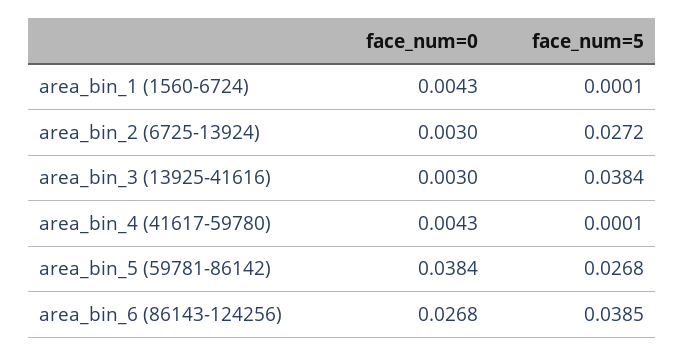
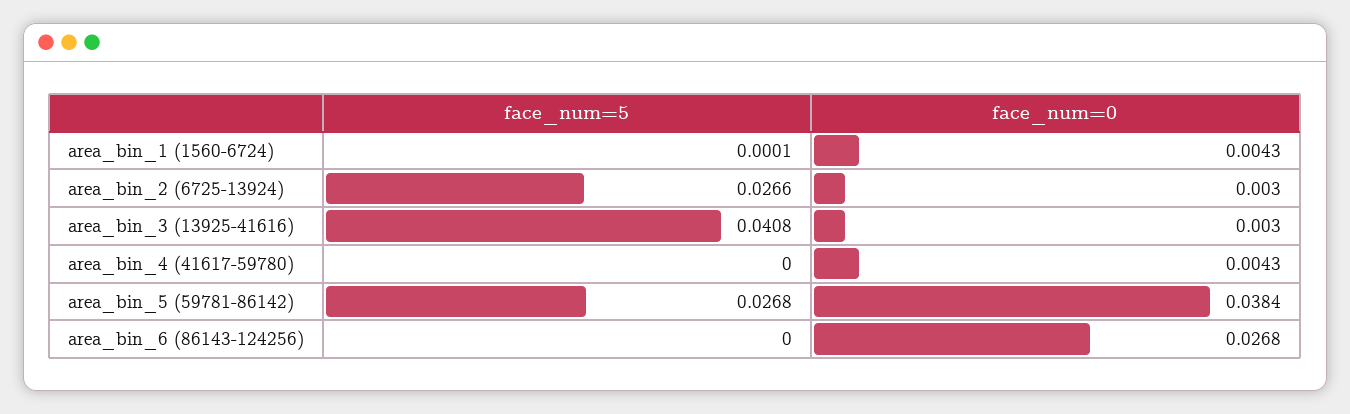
  {
    "face_num=0": {
      "area_bin_1 (1560-6724)": 0.0043,
      "area_bin_2 (6725-13924)": 0.003,
      "area_bin_3 (13925-41616)": 0.003,
      "area_bin_4 (41617-59780)": 0.0043,
      "area_bin_5 (59781-86142)": 0.0384,
      "area_bin_6 (86143-124256)": 0.0268
    },
    "face_num=5": {
      "area_bin_1 (1560-6724)": 0.0001,
-     "area_bin_2 (6725-13924)": 0.0272,
+     "area_bin_2 (6725-13924)": 0.0266,
-     "area_bin_3 (13925-41616)": 0.0384,
+     "area_bin_3 (13925-41616)": 0.0408,
-     "area_bin_4 (41617-59780)": 0.0001,
+     "area_bin_4 (41617-59780)": 0,
      "area_bin_5 (59781-86142)": 0.0268,
-     "area_bin_6 (86143-124256)": 0.0385
+     "area_bin_6 (86143-124256)": 0
    }
  }

